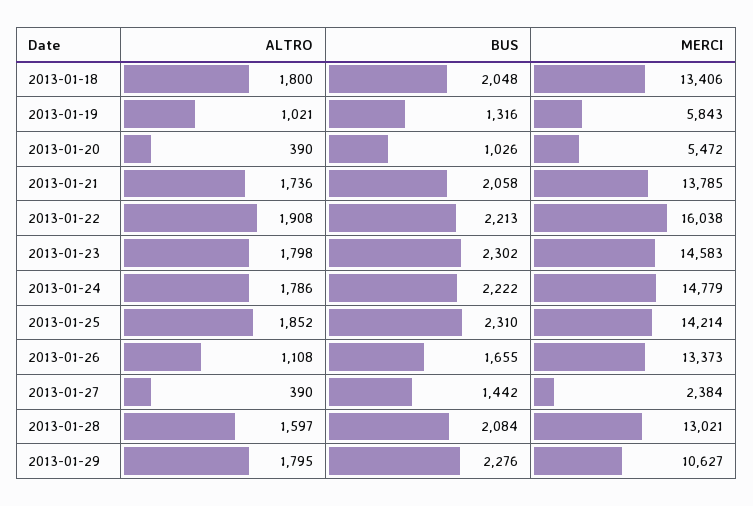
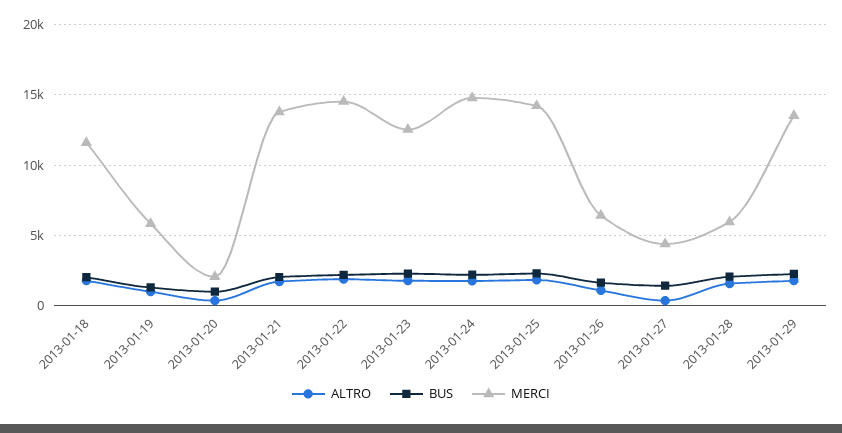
  {
    "ALTRO": {
      "2013-01-18": 1800,
      "2013-01-19": 1021,
      "2013-01-20": 390,
      "2013-01-21": 1736,
      "2013-01-22": 1908,
      "2013-01-23": 1798,
      "2013-01-24": 1786,
      "2013-01-25": 1852,
      "2013-01-26": 1108,
      "2013-01-27": 390,
      "2013-01-28": 1597,
      "2013-01-29": 1795
    },
    "BUS": {
      "2013-01-18": 2048,
      "2013-01-19": 1316,
      "2013-01-20": 1026,
      "2013-01-21": 2058,
      "2013-01-22": 2213,
      "2013-01-23": 2302,
      "2013-01-24": 2222,
      "2013-01-25": 2310,
      "2013-01-26": 1655,
      "2013-01-27": 1442,
      "2013-01-28": 2084,
      "2013-01-29": 2276
    },
    "MERCI": {
-     "2013-01-18": 13406,
+     "2013-01-18": 11500,
      "2013-01-19": 5843,
-     "2013-01-20": 5472,
+     "2013-01-20": 2000,
      "2013-01-21": 13785,
-     "2013-01-22": 16038,
+     "2013-01-22": 14500,
-     "2013-01-23": 14583,
+     "2013-01-23": 12500,
      "2013-01-24": 14779,
      "2013-01-25": 14214,
-     "2013-01-26": 13373,
+     "2013-01-26": 6500,
-     "2013-01-27": 2384,
+     "2013-01-27": 4500,
-     "2013-01-28": 13021,
+     "2013-01-28": 6000,
-     "2013-01-29": 10627
+     "2013-01-29": 13500
    }
  }

